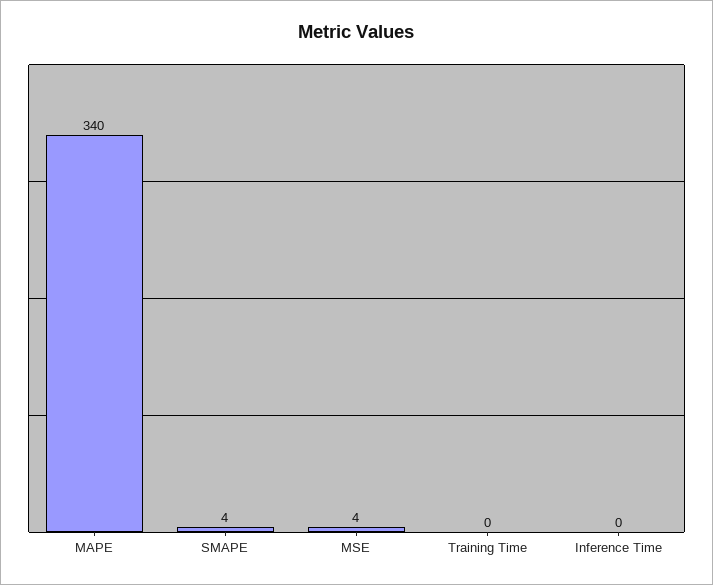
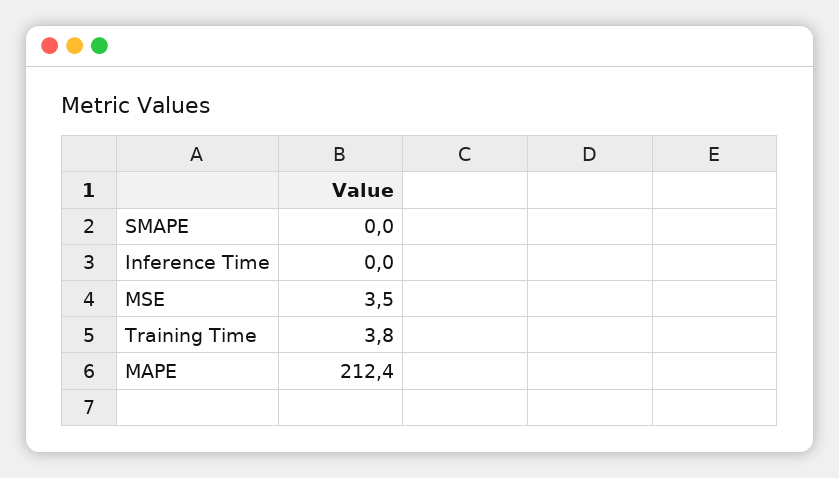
  {
-   "MAPE": 340,
+   "MAPE": 212.4,
-   "SMAPE": 4,
+   "SMAPE": 0,
    "MSE": 3.5,
-   "Training Time": 0,
+   "Training Time": 3.8,
    "Inference Time": 0
  }

